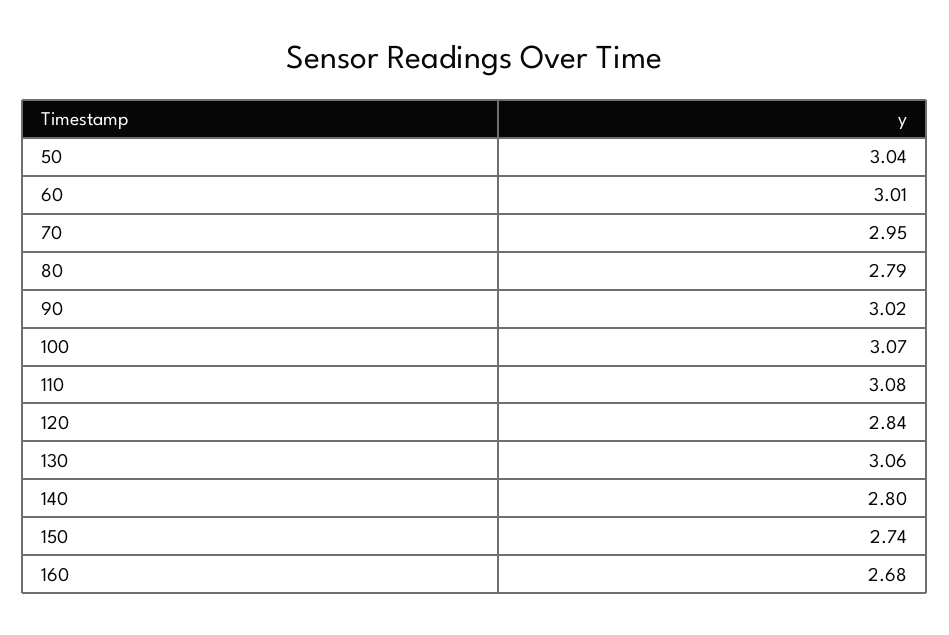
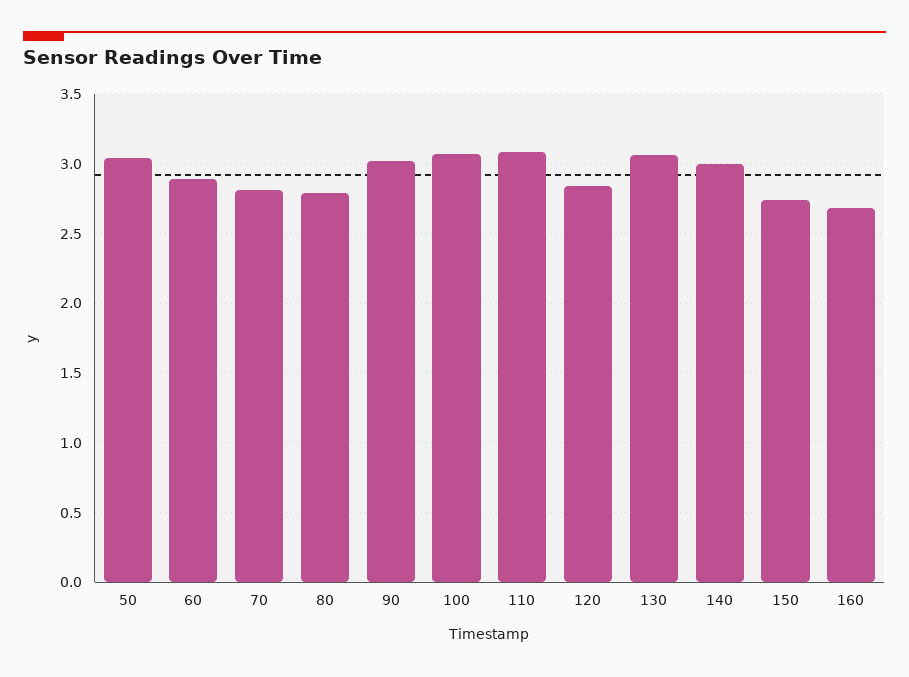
  {
    "50": 3.04,
-   "60": 3.01,
+   "60": 2.9,
-   "70": 2.95,
+   "70": 2.8,
    "80": 2.79,
    "90": 3.02,
    "100": 3.07,
    "110": 3.08,
    "120": 2.84,
    "130": 3.06,
-   "140": 2.8,
+   "140": 3,
    "150": 2.74,
    "160": 2.68
  }

